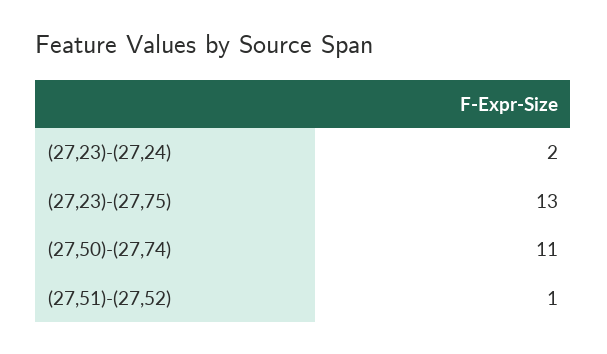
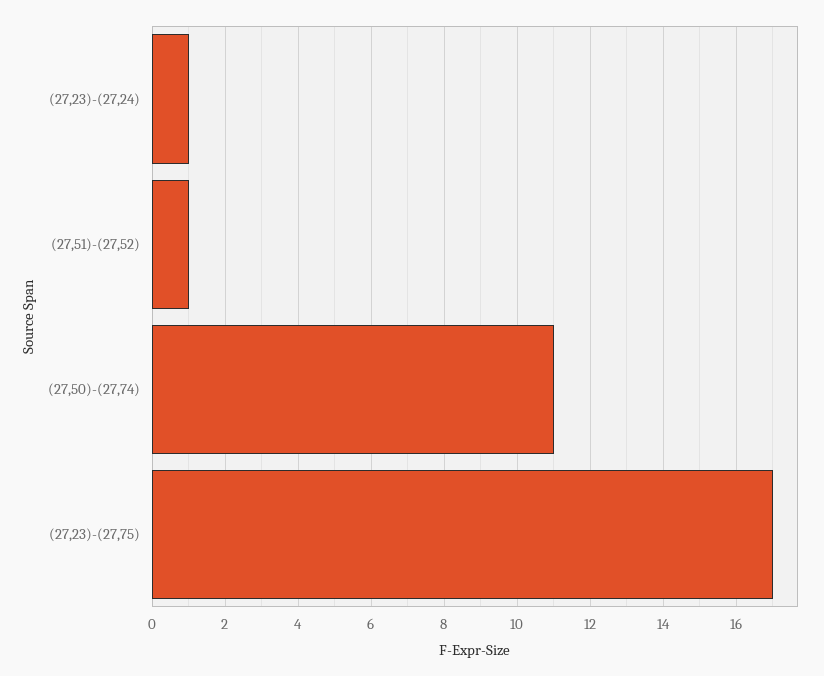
  {
-   "(27,23)-(27,24)": 2,
+   "(27,23)-(27,24)": 1,
-   "(27,23)-(27,75)": 13,
+   "(27,23)-(27,75)": 17,
    "(27,50)-(27,74)": 11,
    "(27,51)-(27,52)": 1
  }

